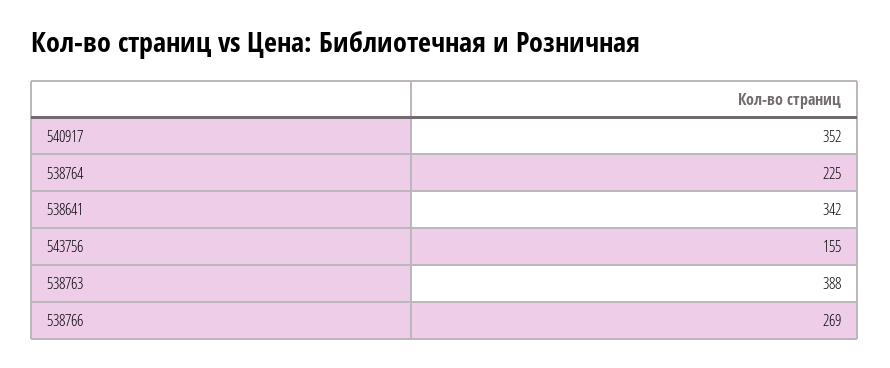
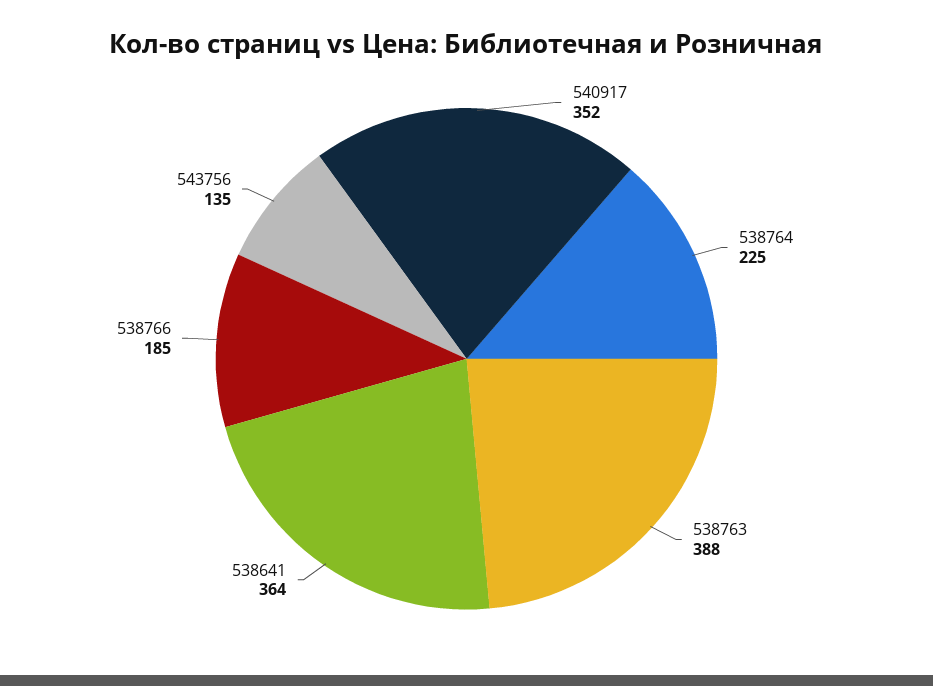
  {
    "540917": 352,
    "538764": 225,
-   "538641": 342,
+   "538641": 364,
-   "543756": 155,
+   "543756": 135,
    "538763": 388,
-   "538766": 269
+   "538766": 185
  }

